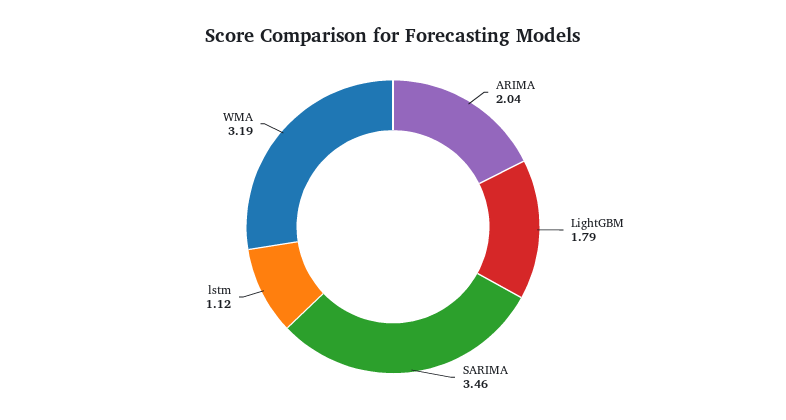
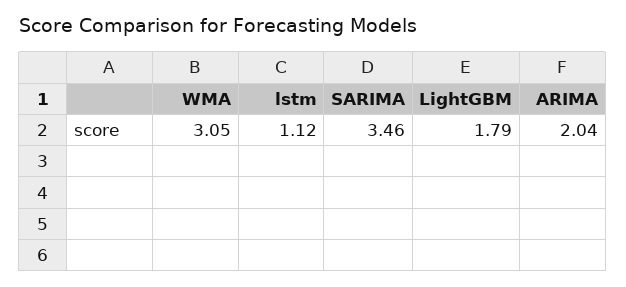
  {
    "ARIMA": 2.04,
    "LightGBM": 1.79,
    "SARIMA": 3.46,
    "lstm": 1.12,
-   "WMA": 3.19
+   "WMA": 3.05
  }

